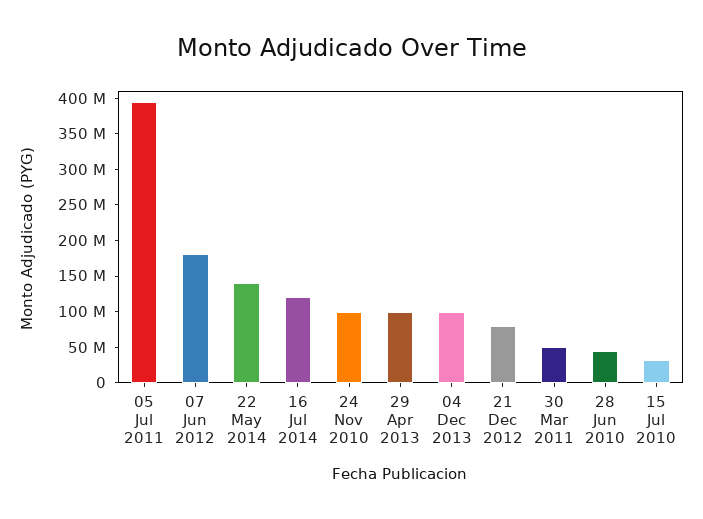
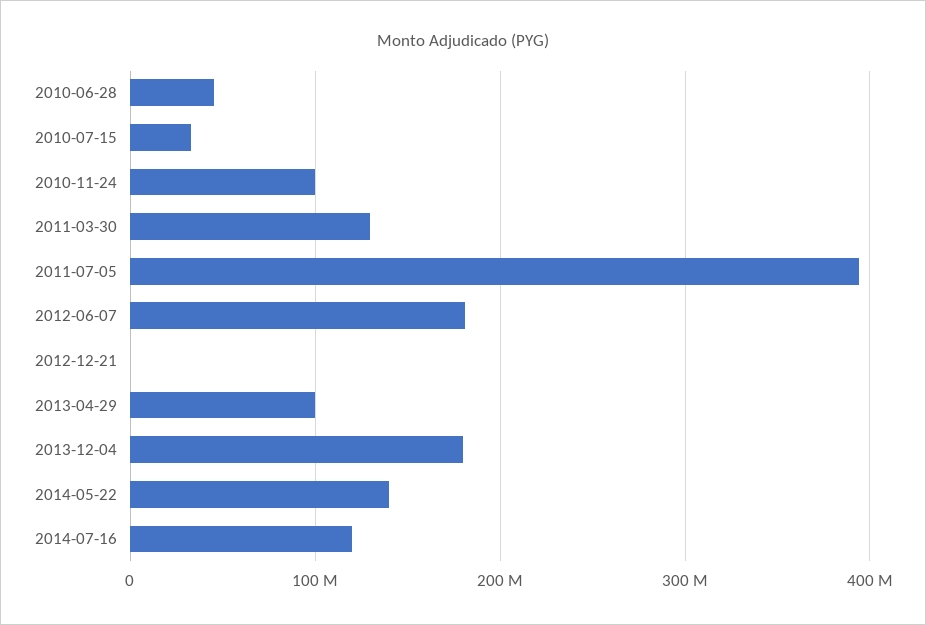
  {
    "05 Jul 2011": 390000000,
    "07 Jun 2012": 180000000,
    "22 May 2014": 140000000,
    "16 Jul 2014": 120000000,
    "24 Nov 2010": 100000000,
    "29 Apr 2013": 100000000,
-   "04 Dec 2013": 100000000,
+   "04 Dec 2013": 180000000,
-   "21 Dec 2012": 75000000,
+   "21 Dec 2012": 0,
-   "30 Mar 2011": 50000000,
+   "30 Mar 2011": 130000000,
    "28 Jun 2010": 50000000,
    "15 Jul 2010": 30000000
  }

